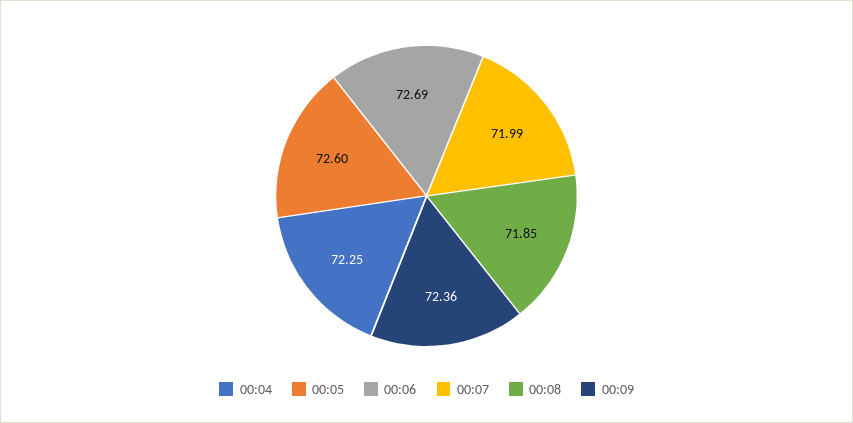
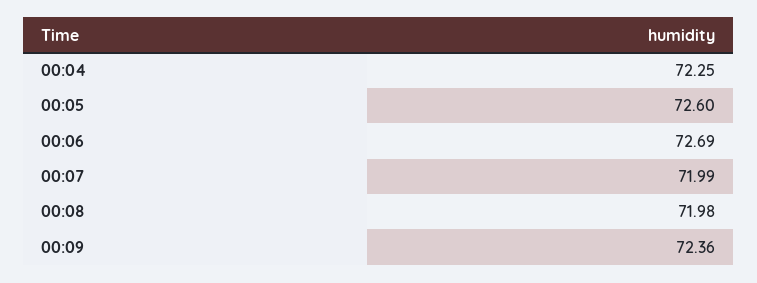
  {
    "00:04": 72.25,
    "00:05": 72.6,
    "00:06": 72.69,
    "00:07": 71.99,
-   "00:08": 71.85,
+   "00:08": 71.98,
    "00:09": 72.36
  }

